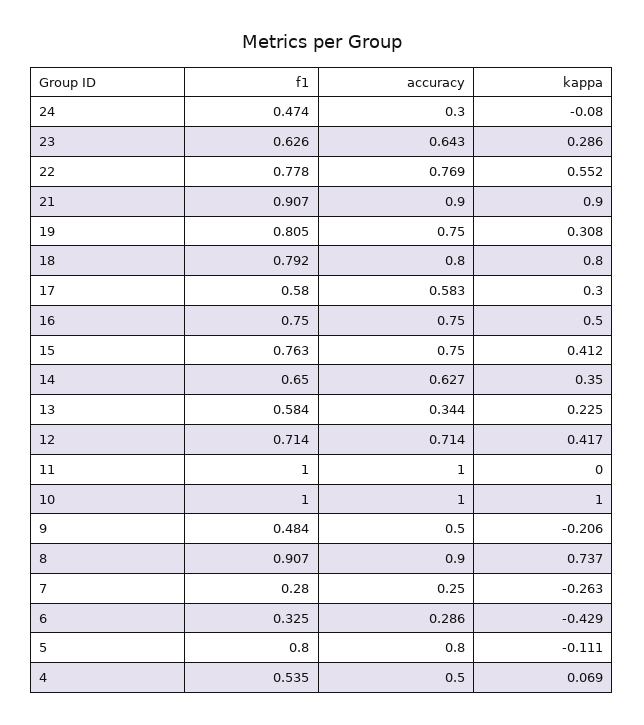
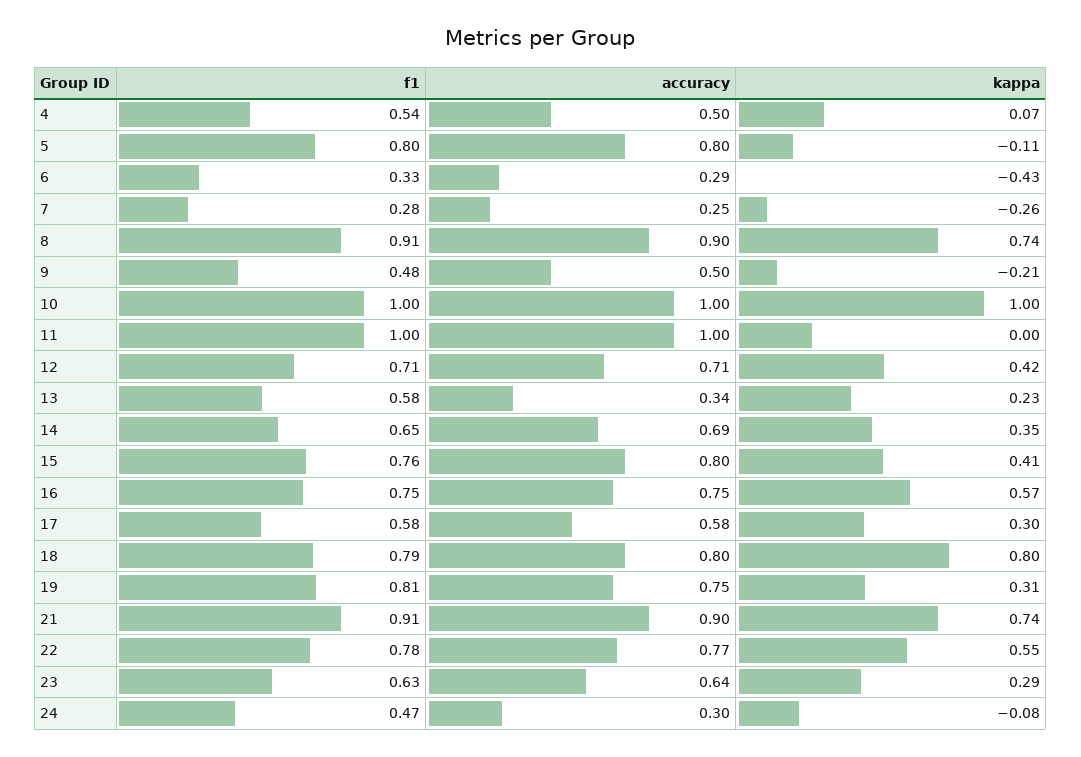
  {
    "f1": {
      "24": 0.474,
      "23": 0.626,
      "22": 0.778,
      "21": 0.907,
      "19": 0.805,
      "18": 0.792,
      "17": 0.58,
      "16": 0.75,
      "15": 0.763,
      "14": 0.65,
      "13": 0.584,
      "12": 0.714,
      "11": 1,
      "10": 1,
      "9": 0.484,
      "8": 0.907,
      "7": 0.28,
      "6": 0.325,
      "5": 0.8,
      "4": 0.535
    },
    "accuracy": {
      "24": 0.3,
      "23": 0.643,
      "22": 0.769,
      "21": 0.9,
      "19": 0.75,
      "18": 0.8,
      "17": 0.583,
      "16": 0.75,
-     "15": 0.75,
+     "15": 0.8,
-     "14": 0.627,
+     "14": 0.69,
      "13": 0.344,
      "12": 0.714,
      "11": 1,
      "10": 1,
      "9": 0.5,
      "8": 0.9,
      "7": 0.25,
      "6": 0.286,
      "5": 0.8,
      "4": 0.5
    },
    "kappa": {
      "24": -0.08,
      "23": 0.286,
      "22": 0.552,
-     "21": 0.9,
+     "21": 0.74,
      "19": 0.308,
      "18": 0.8,
      "17": 0.3,
-     "16": 0.5,
+     "16": 0.57,
      "15": 0.412,
      "14": 0.35,
      "13": 0.225,
      "12": 0.417,
      "11": 0,
      "10": 1,
      "9": -0.206,
      "8": 0.737,
      "7": -0.263,
      "6": -0.429,
      "5": -0.111,
      "4": 0.069
    }
  }

